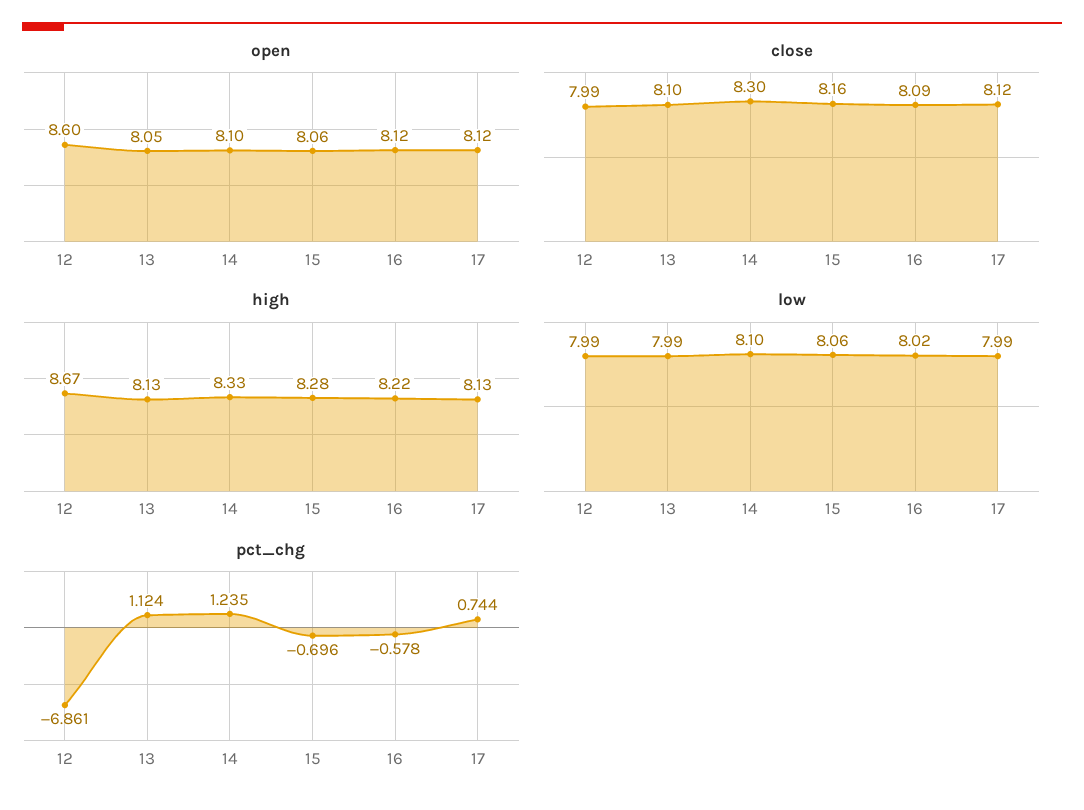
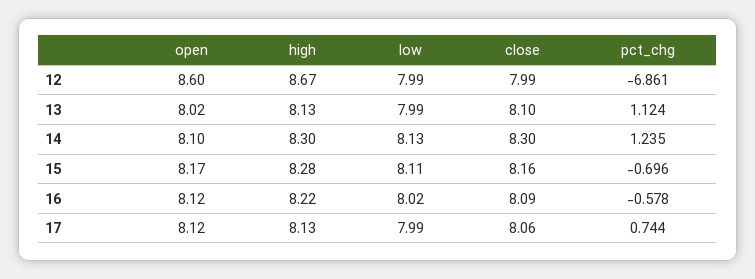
  {
    "open": {
      "12": 8.6,
-     "13": 8.05,
+     "13": 8.02,
      "14": 8.1,
-     "15": 8.06,
+     "15": 8.17,
      "16": 8.12,
      "17": 8.12
    },
    "close": {
      "12": 7.99,
      "13": 8.1,
      "14": 8.3,
      "15": 8.16,
      "16": 8.09,
-     "17": 8.12
+     "17": 8.06
    },
    "high": {
      "12": 8.67,
      "13": 8.13,
-     "14": 8.33,
+     "14": 8.3,
      "15": 8.28,
      "16": 8.22,
      "17": 8.13
    },
    "low": {
      "12": 7.99,
      "13": 7.99,
-     "14": 8.1,
+     "14": 8.13,
-     "15": 8.06,
+     "15": 8.11,
      "16": 8.02,
      "17": 7.99
    },
    "pct_chg": {
      "12": -6.861,
      "13": 1.124,
      "14": 1.235,
      "15": -0.696,
      "16": -0.578,
      "17": 0.744
    }
  }

